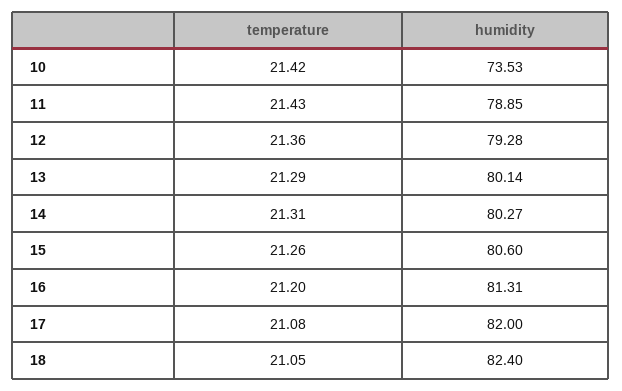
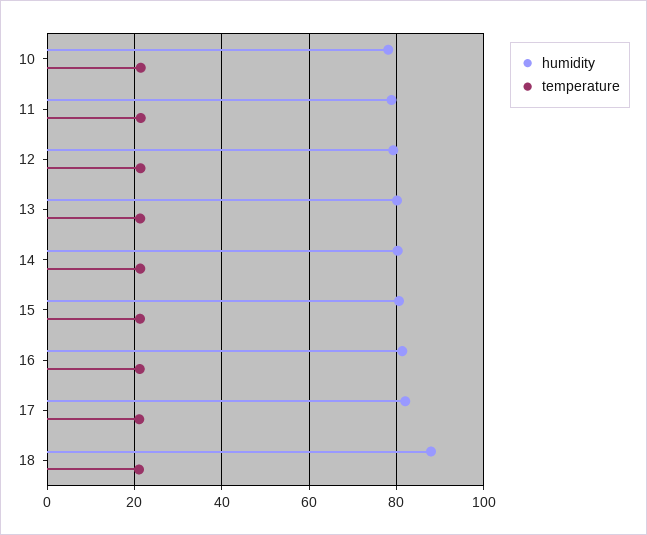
  {
    "temperature": {
      "10": 21.42,
      "11": 21.43,
      "12": 21.36,
      "13": 21.29,
      "14": 21.31,
      "15": 21.26,
      "16": 21.2,
      "17": 21.08,
      "18": 21.05
    },
    "humidity": {
-     "10": 73.53,
+     "10": 78,
      "11": 78.85,
      "12": 79.28,
      "13": 80.14,
      "14": 80.27,
      "15": 80.6,
      "16": 81.31,
      "17": 82,
-     "18": 82.4
+     "18": 88
    }
  }

